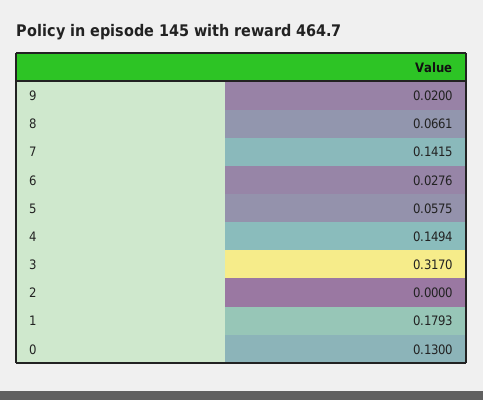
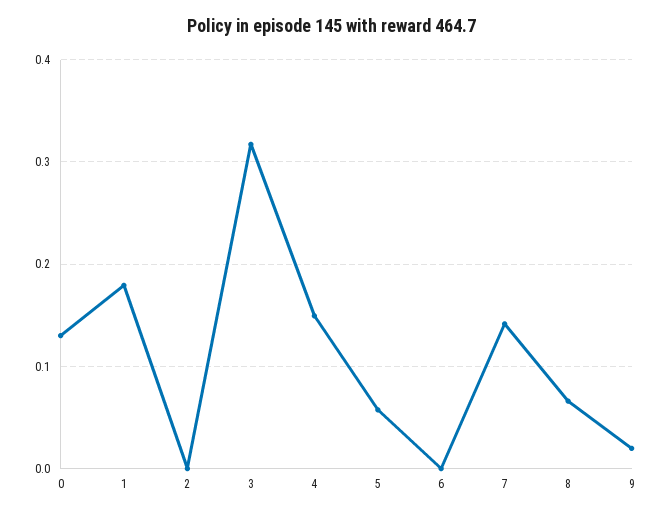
  {
    "9": 0.02,
    "8": 0.0661,
    "7": 0.1415,
-   "6": 0.0276,
+   "6": 0,
    "5": 0.0575,
    "4": 0.1494,
    "3": 0.317,
    "2": 0,
    "1": 0.1793,
    "0": 0.13
  }

